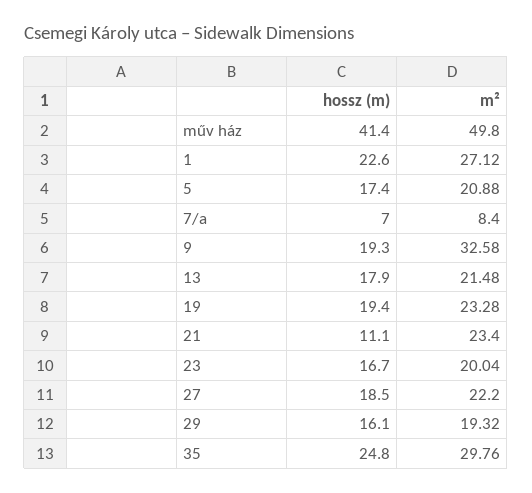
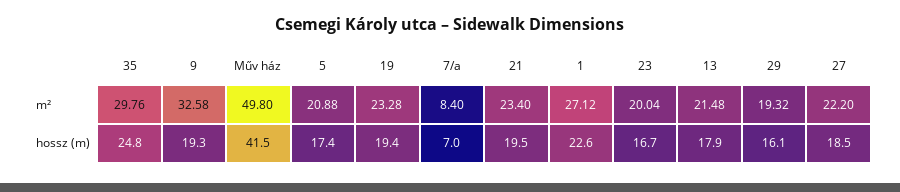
  {
    "hossz (m)": {
-     "műv ház": 41.4,
+     "műv ház": 41.5,
      "1": 22.6,
      "5": 17.4,
      "7/a": 7,
      "9": 19.3,
      "13": 17.9,
      "19": 19.4,
-     "21": 11.1,
+     "21": 19.5,
      "23": 16.7,
      "27": 18.5,
      "29": 16.1,
      "35": 24.8
    },
    "m²": {
      "műv ház": 49.8,
      "1": 27.12,
      "5": 20.88,
      "7/a": 8.4,
      "9": 32.58,
      "13": 21.48,
      "19": 23.28,
      "21": 23.4,
      "23": 20.04,
      "27": 22.2,
      "29": 19.32,
      "35": 29.76
    }
  }

